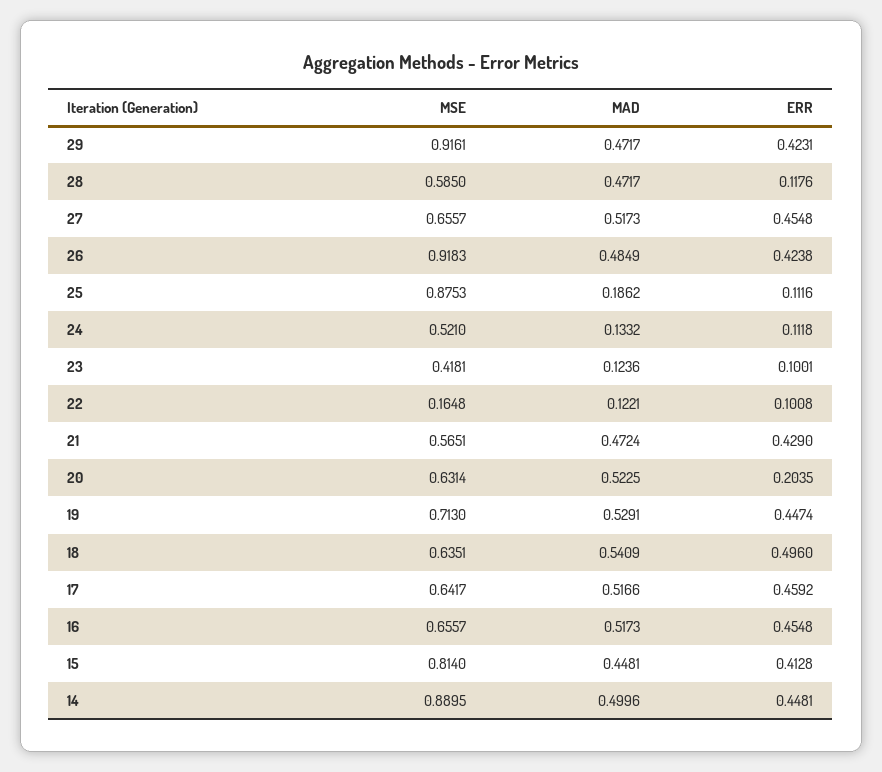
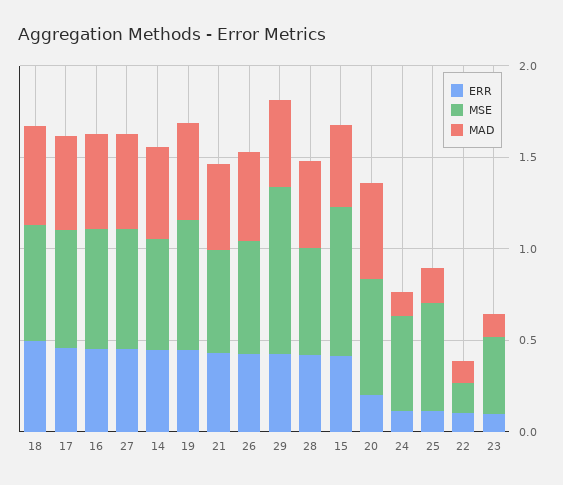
  {
    "MSE": {
      "29": 0.9161,
      "28": 0.585,
      "27": 0.6557,
-     "26": 0.9183,
+     "26": 0.6,
-     "25": 0.8753,
+     "25": 0.6,
      "24": 0.521,
      "23": 0.4181,
      "22": 0.1648,
      "21": 0.5651,
      "20": 0.6314,
      "19": 0.713,
      "18": 0.6351,
      "17": 0.6417,
      "16": 0.6557,
      "15": 0.814,
-     "14": 0.8895
+     "14": 0.6
    },
    "MAD": {
      "29": 0.4717,
      "28": 0.4717,
      "27": 0.5173,
      "26": 0.4849,
      "25": 0.1862,
      "24": 0.1332,
      "23": 0.1236,
      "22": 0.1221,
      "21": 0.4724,
      "20": 0.5225,
      "19": 0.5291,
      "18": 0.5409,
      "17": 0.5166,
      "16": 0.5173,
      "15": 0.4481,
      "14": 0.4996
    },
    "ERR": {
      "29": 0.4231,
-     "28": 0.1176,
+     "28": 0.4,
      "27": 0.4548,
      "26": 0.4238,
      "25": 0.1116,
      "24": 0.1118,
      "23": 0.1001,
      "22": 0.1008,
      "21": 0.429,
      "20": 0.2035,
      "19": 0.4474,
      "18": 0.496,
      "17": 0.4592,
      "16": 0.4548,
      "15": 0.4128,
      "14": 0.4481
    }
  }

